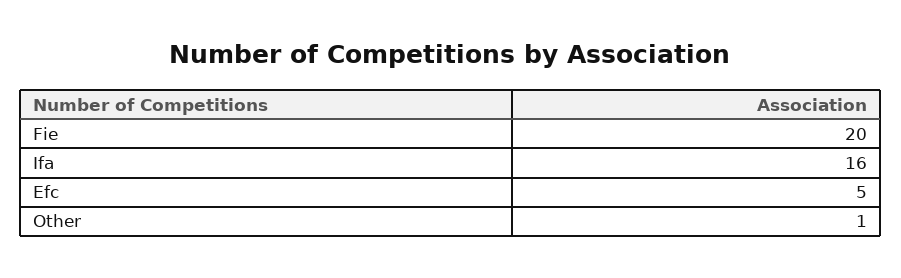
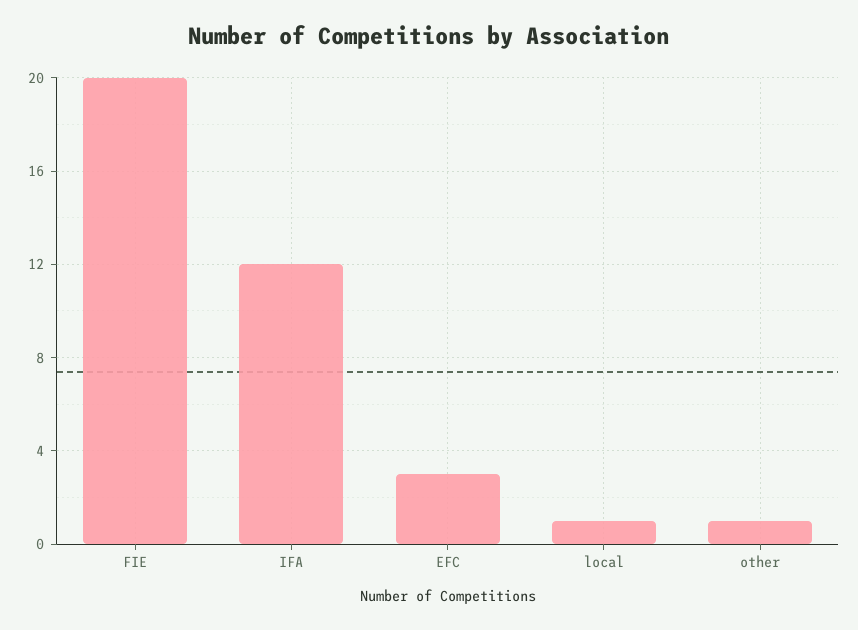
  {
    "Fie": 20,
-   "Ifa": 16,
+   "Ifa": 12,
-   "Efc": 5,
+   "Efc": 3,
-   "Other": 1
+   "Other": 1,
+   "local": 1
  }

